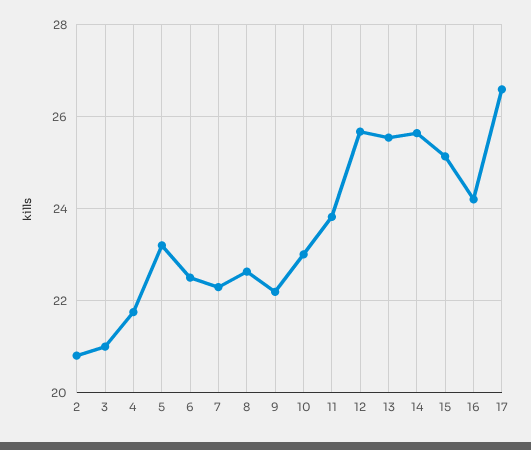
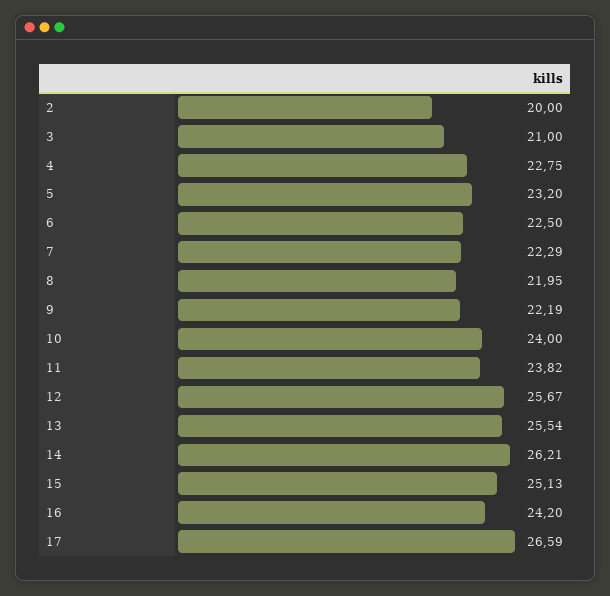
  {
-   "2": 20.8,
+   "2": 20,
    "3": 21,
-   "4": 21.8,
+   "4": 22.75,
    "5": 23.2,
    "6": 22.5,
    "7": 22.29,
-   "8": 22.6,
+   "8": 21.95,
    "9": 22.19,
-   "10": 23,
+   "10": 24,
    "11": 23.82,
    "12": 25.67,
    "13": 25.54,
-   "14": 25.6,
+   "14": 26.21,
    "15": 25.13,
    "16": 24.2,
    "17": 26.59
  }

